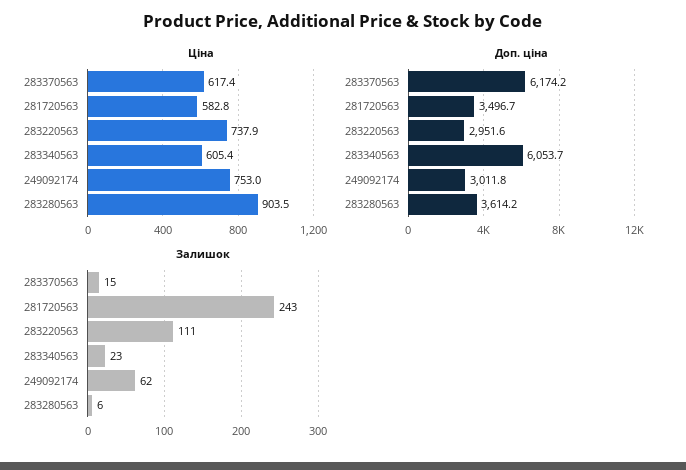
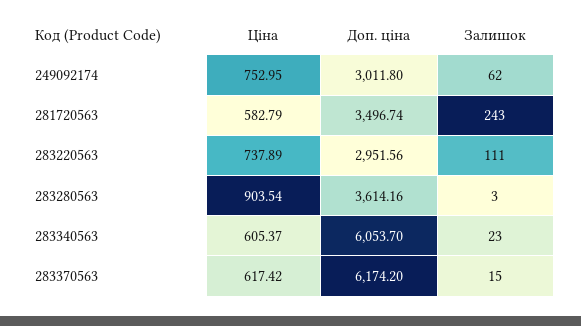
  {
    "Ціна": {
      "283370563": 617.42,
      "281720563": 582.79,
      "283220563": 737.89,
      "283340563": 605.37,
      "249092174": 752.95,
      "283280563": 903.54
    },
    "Доп. ціна": {
      "283370563": 6174.2,
      "281720563": 3496.74,
      "283220563": 2951.56,
      "283340563": 6053.7,
      "249092174": 3011.8,
      "283280563": 3614.16
    },
    "Залишок": {
      "283370563": 15,
      "281720563": 243,
      "283220563": 111,
      "283340563": 23,
      "249092174": 62,
-     "283280563": 6
+     "283280563": 3
    }
  }

